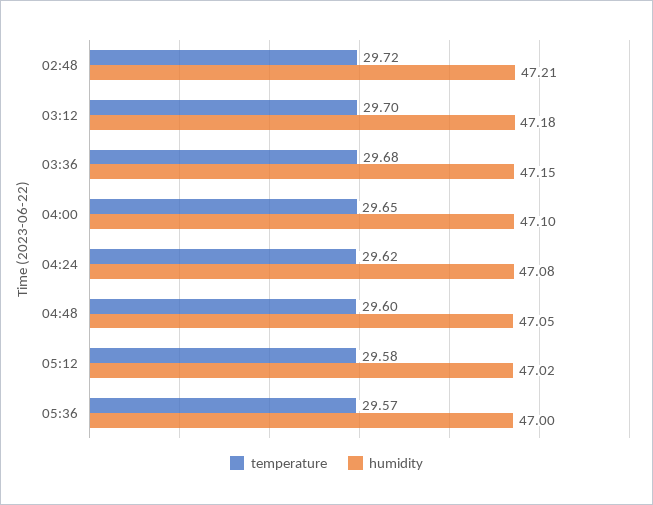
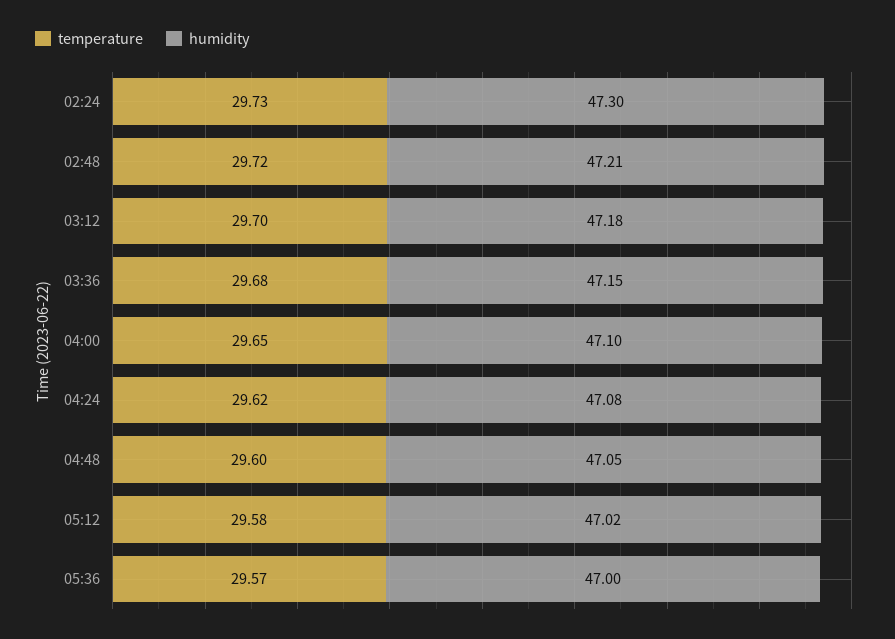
  {
    "temperature": {
      "02:48": 29.72,
      "03:12": 29.7,
      "03:36": 29.68,
      "04:00": 29.65,
      "04:24": 29.62,
      "04:48": 29.6,
      "05:12": 29.58,
-     "05:36": 29.57
+     "05:36": 29.57,
+     "02:24": 29.73
    },
    "humidity": {
      "02:48": 47.21,
      "03:12": 47.18,
      "03:36": 47.15,
      "04:00": 47.1,
      "04:24": 47.08,
      "04:48": 47.05,
      "05:12": 47.02,
-     "05:36": 47
+     "05:36": 47,
+     "02:24": 47.3
    }
  }

